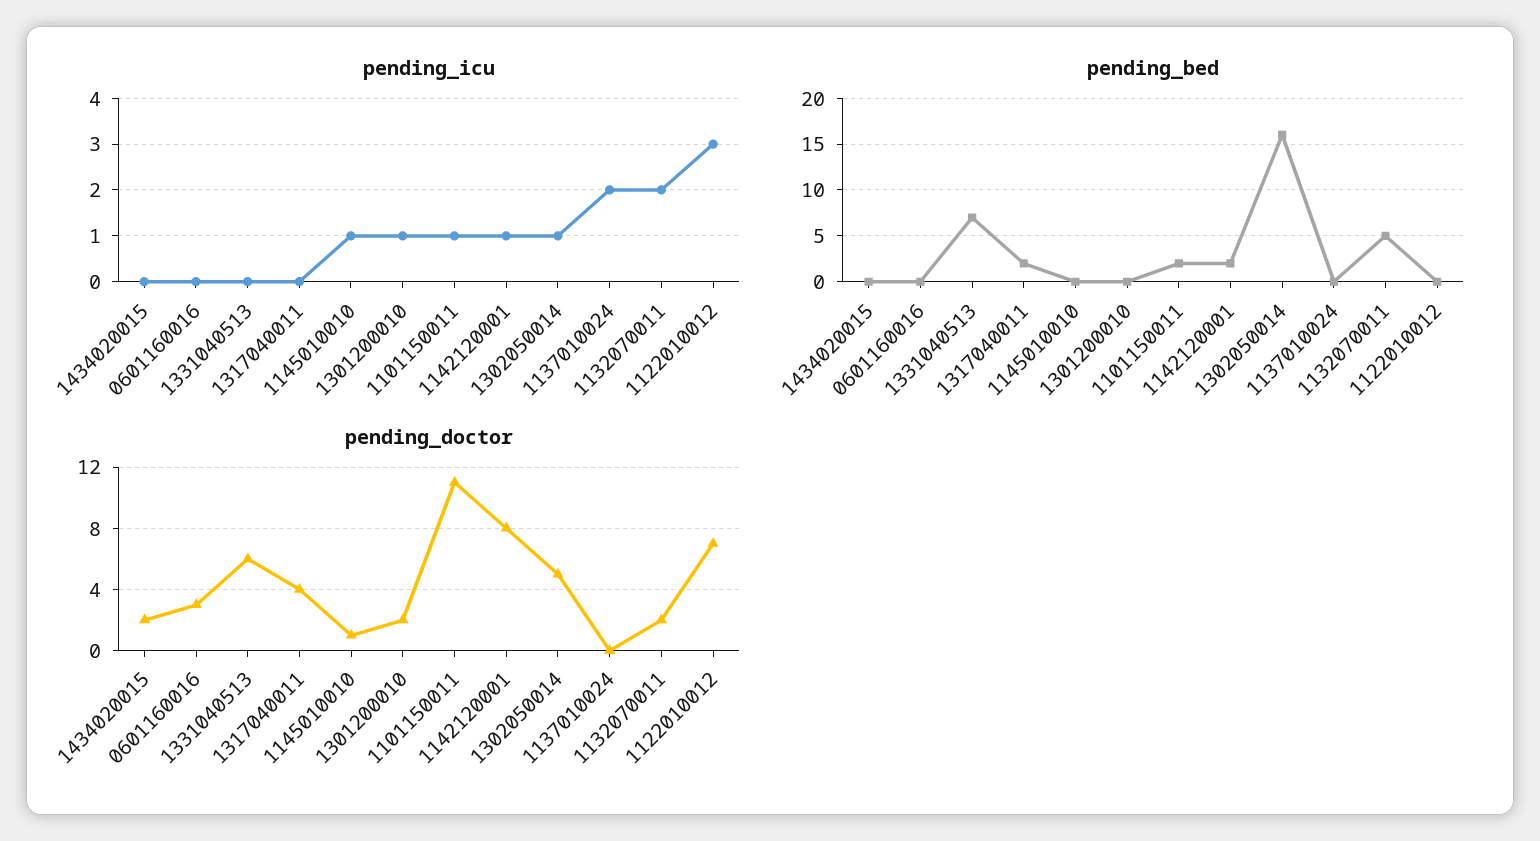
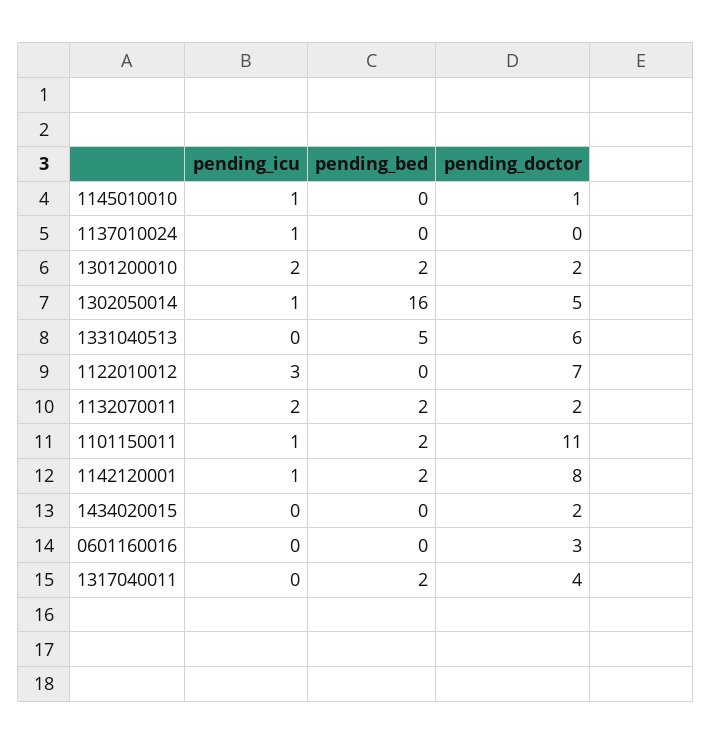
  {
    "pending_icu": {
      "1434020015": 0,
      "0601160016": 0,
      "1331040513": 0,
      "1317040011": 0,
      "1145010010": 1,
-     "1301200010": 1,
+     "1301200010": 2,
      "1101150011": 1,
      "1142120001": 1,
      "1302050014": 1,
-     "1137010024": 2,
+     "1137010024": 1,
      "1132070011": 2,
      "1122010012": 3
    },
    "pending_bed": {
      "1434020015": 0,
      "0601160016": 0,
-     "1331040513": 7,
+     "1331040513": 5,
      "1317040011": 2,
      "1145010010": 0,
-     "1301200010": 0,
+     "1301200010": 2,
      "1101150011": 2,
      "1142120001": 2,
      "1302050014": 16,
      "1137010024": 0,
-     "1132070011": 5,
+     "1132070011": 2,
      "1122010012": 0
    },
    "pending_doctor": {
      "1434020015": 2,
      "0601160016": 3,
      "1331040513": 6,
      "1317040011": 4,
      "1145010010": 1,
      "1301200010": 2,
      "1101150011": 11,
      "1142120001": 8,
      "1302050014": 5,
      "1137010024": 0,
      "1132070011": 2,
      "1122010012": 7
    }
  }

